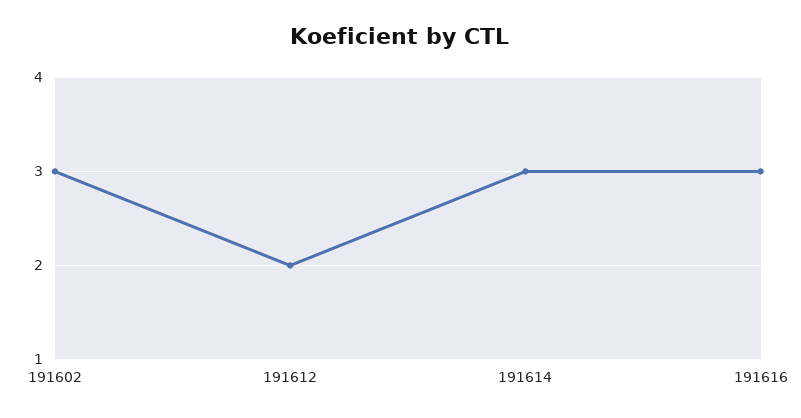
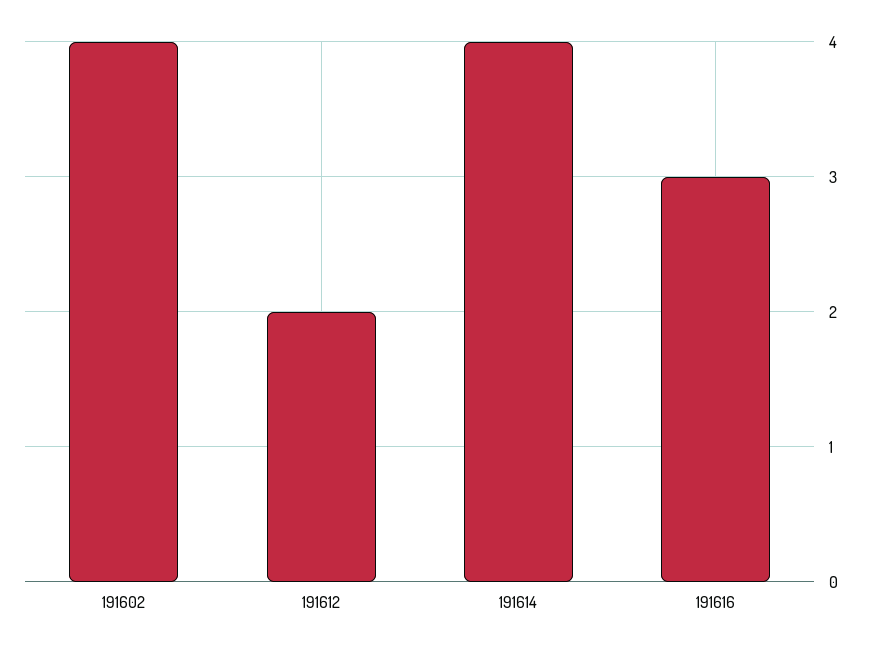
  {
-   "191602": 3,
+   "191602": 4,
    "191612": 2,
-   "191614": 3,
+   "191614": 4,
    "191616": 3
  }

